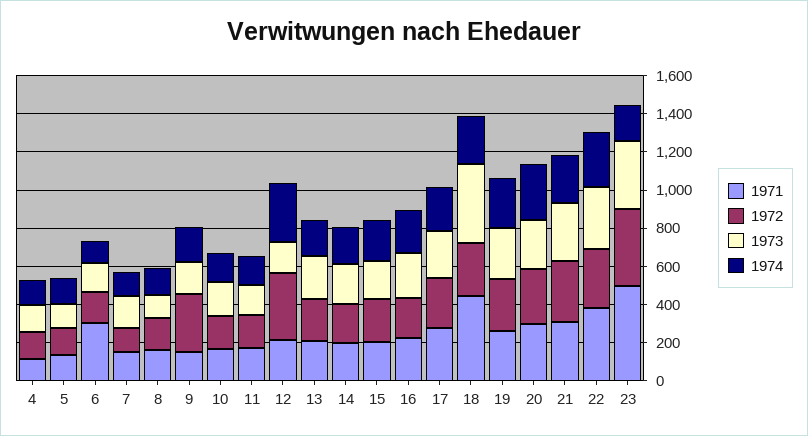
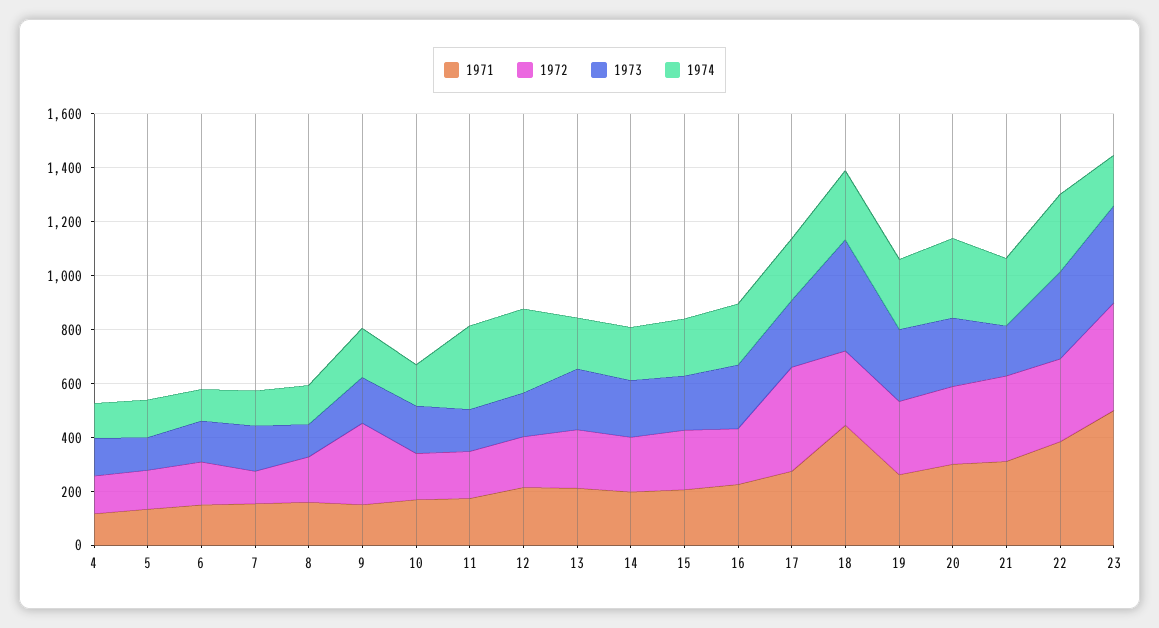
  {
    "1971": {
      "4": 100,
      "5": 150,
-     "6": 300,
+     "6": 150,
      "7": 150,
      "8": 150,
      "9": 150,
      "10": 150,
      "11": 150,
      "12": 200,
      "13": 200,
      "14": 200,
      "15": 200,
      "16": 250,
      "17": 300,
      "18": 450,
      "19": 250,
      "20": 300,
      "21": 300,
      "22": 400,
      "23": 500
    },
    "1972": {
      "4": 150,
      "5": 150,
      "6": 150,
      "7": 100,
      "8": 150,
      "9": 300,
      "10": 150,
      "11": 150,
-     "12": 350,
+     "12": 200,
      "13": 200,
      "14": 200,
      "15": 200,
      "16": 200,
-     "17": 250,
+     "17": 400,
      "18": 300,
      "19": 250,
      "20": 300,
      "21": 300,
      "22": 300,
      "23": 400
    },
    "1973": {
      "4": 150,
      "5": 100,
      "6": 150,
      "7": 150,
      "8": 100,
      "9": 150,
      "10": 200,
      "11": 150,
      "12": 150,
      "13": 250,
      "14": 200,
      "15": 200,
      "16": 250,
      "17": 250,
      "18": 400,
      "19": 250,
      "20": 250,
-     "21": 300,
+     "21": 200,
      "22": 300,
      "23": 350
    },
    "1974": {
      "4": 150,
      "5": 150,
      "6": 100,
      "7": 150,
      "8": 150,
      "9": 200,
      "10": 150,
-     "11": 150,
+     "11": 300,
      "12": 300,
      "13": 200,
      "14": 200,
      "15": 200,
      "16": 250,
      "17": 250,
      "18": 250,
      "19": 250,
      "20": 300,
      "21": 250,
      "22": 300,
      "23": 200
    }
  }

